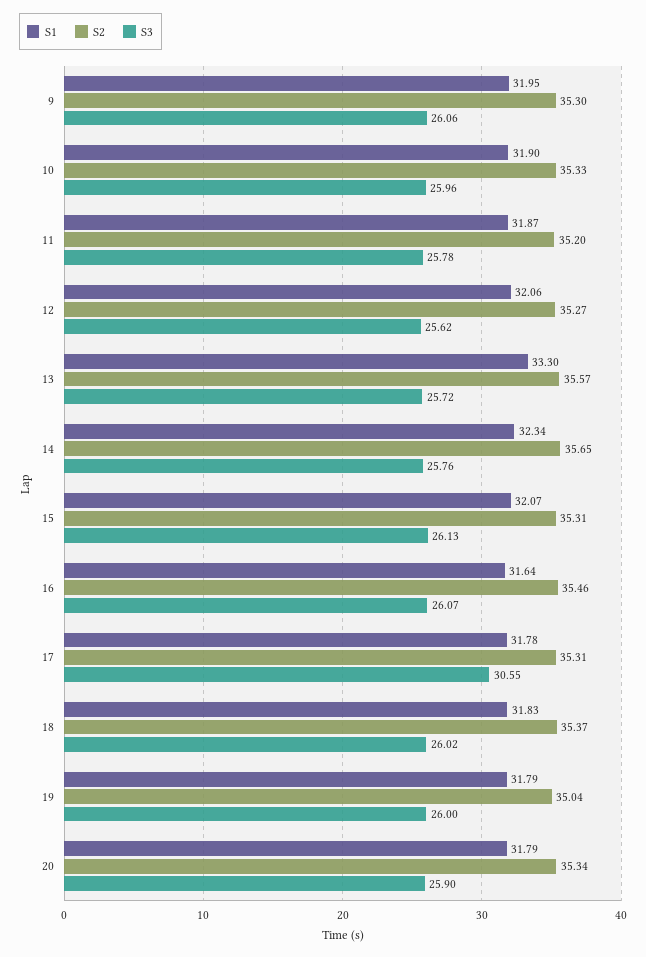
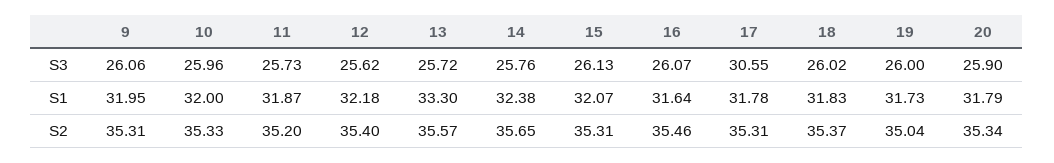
  {
    "S1": {
      "9": 31.95,
-     "10": 31.9,
+     "10": 32,
      "11": 31.87,
-     "12": 32.06,
+     "12": 32.18,
      "13": 33.3,
-     "14": 32.34,
+     "14": 32.38,
      "15": 32.07,
      "16": 31.64,
      "17": 31.78,
      "18": 31.83,
-     "19": 31.79,
+     "19": 31.73,
      "20": 31.79
    },
    "S2": {
-     "9": 35.3,
+     "9": 35.31,
      "10": 35.33,
      "11": 35.2,
-     "12": 35.27,
+     "12": 35.4,
      "13": 35.57,
      "14": 35.65,
      "15": 35.31,
      "16": 35.46,
      "17": 35.31,
      "18": 35.37,
      "19": 35.04,
      "20": 35.34
    },
    "S3": {
      "9": 26.06,
      "10": 25.96,
-     "11": 25.78,
+     "11": 25.73,
      "12": 25.62,
      "13": 25.72,
      "14": 25.76,
      "15": 26.13,
      "16": 26.07,
      "17": 30.55,
      "18": 26.02,
      "19": 26,
      "20": 25.9
    }
  }

